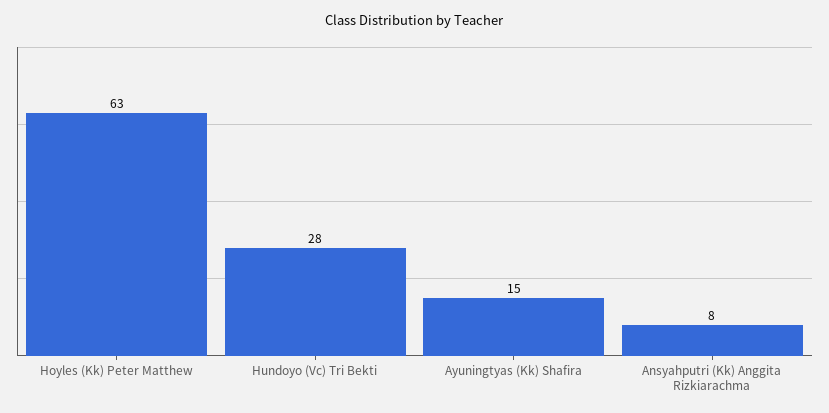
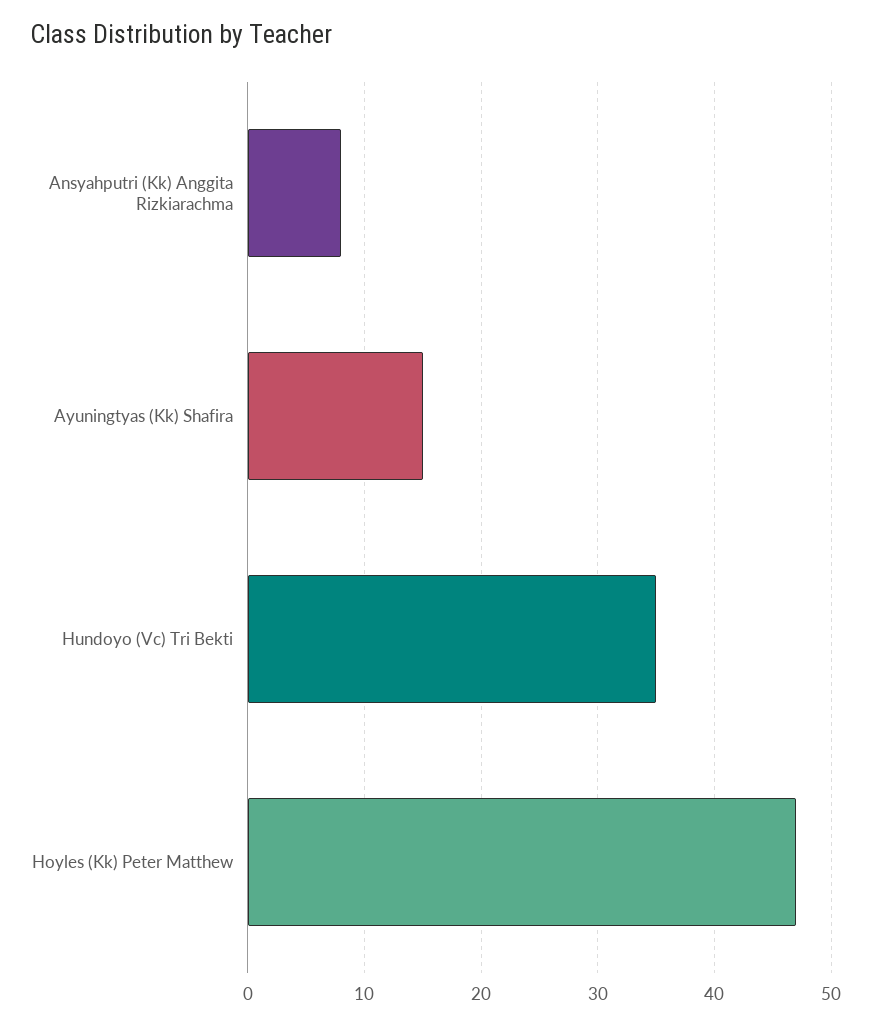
  {
-   "Hoyles (Kk) Peter Matthew": 63,
+   "Hoyles (Kk) Peter Matthew": 47,
-   "Hundoyo (Vc) Tri Bekti": 28,
+   "Hundoyo (Vc) Tri Bekti": 35,
    "Ayuningtyas (Kk) Shafira": 15,
    "Ansyahputri (Kk) Anggita Rizkiarachma": 8
  }

